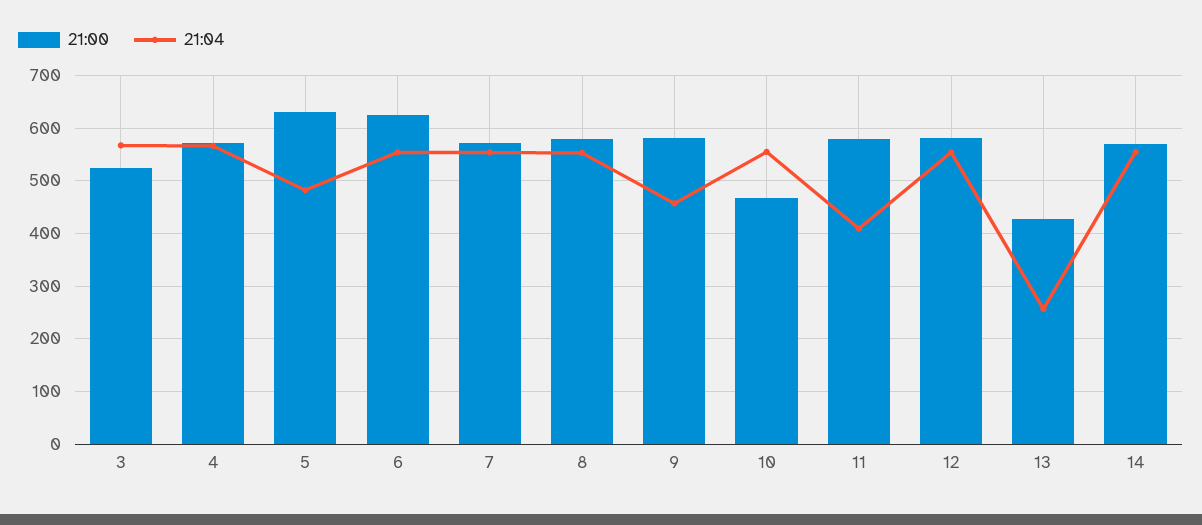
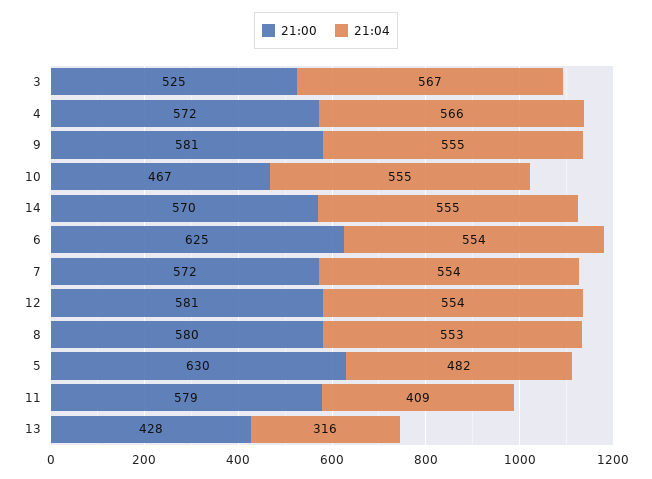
  {
    "21:00": {
      "3": 525,
      "4": 572,
      "5": 630,
      "6": 625,
      "7": 572,
      "8": 580,
      "9": 581,
      "10": 467,
      "11": 579,
      "12": 581,
      "13": 428,
      "14": 570
    },
    "21:04": {
      "3": 567,
      "4": 566,
      "5": 482,
      "6": 554,
      "7": 554,
      "8": 553,
-     "9": 460,
+     "9": 555,
      "10": 555,
      "11": 409,
      "12": 554,
-     "13": 260,
+     "13": 316,
      "14": 555
    }
  }

